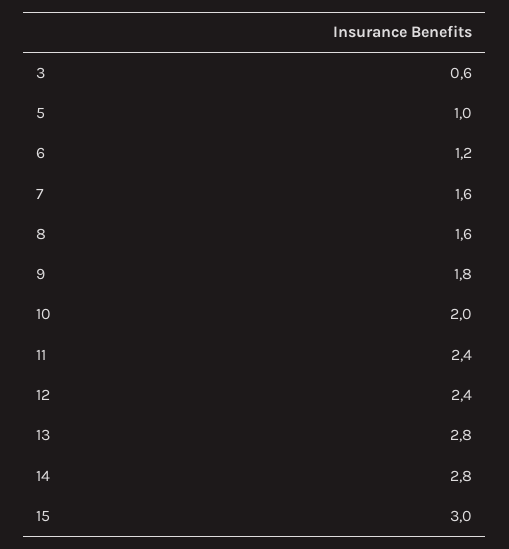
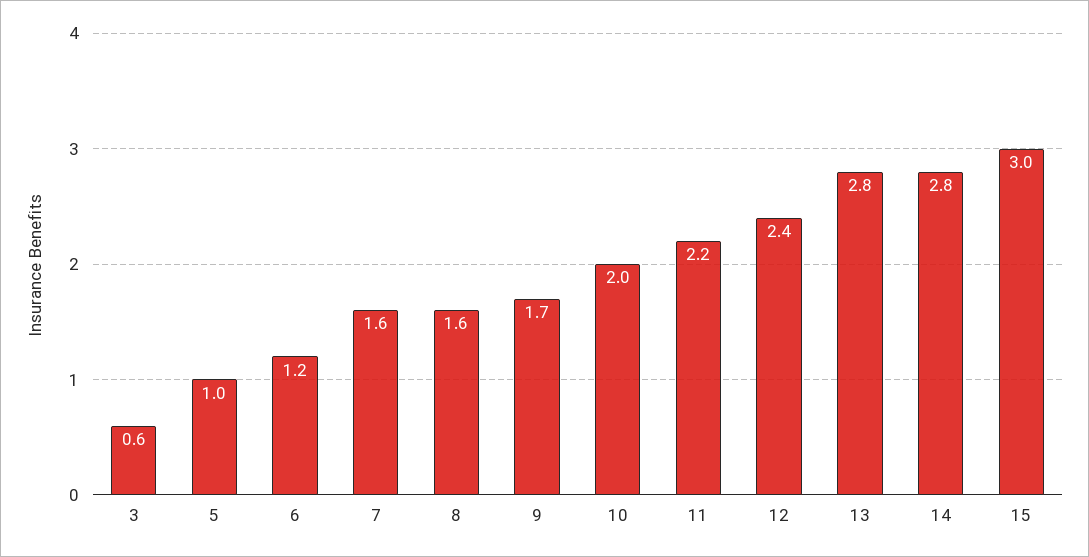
  {
    "3": 0.6,
    "5": 1,
    "6": 1.2,
    "7": 1.6,
    "8": 1.6,
-   "9": 1.8,
+   "9": 1.7,
    "10": 2,
-   "11": 2.4,
+   "11": 2.2,
    "12": 2.4,
    "13": 2.8,
    "14": 2.8,
    "15": 3
  }

